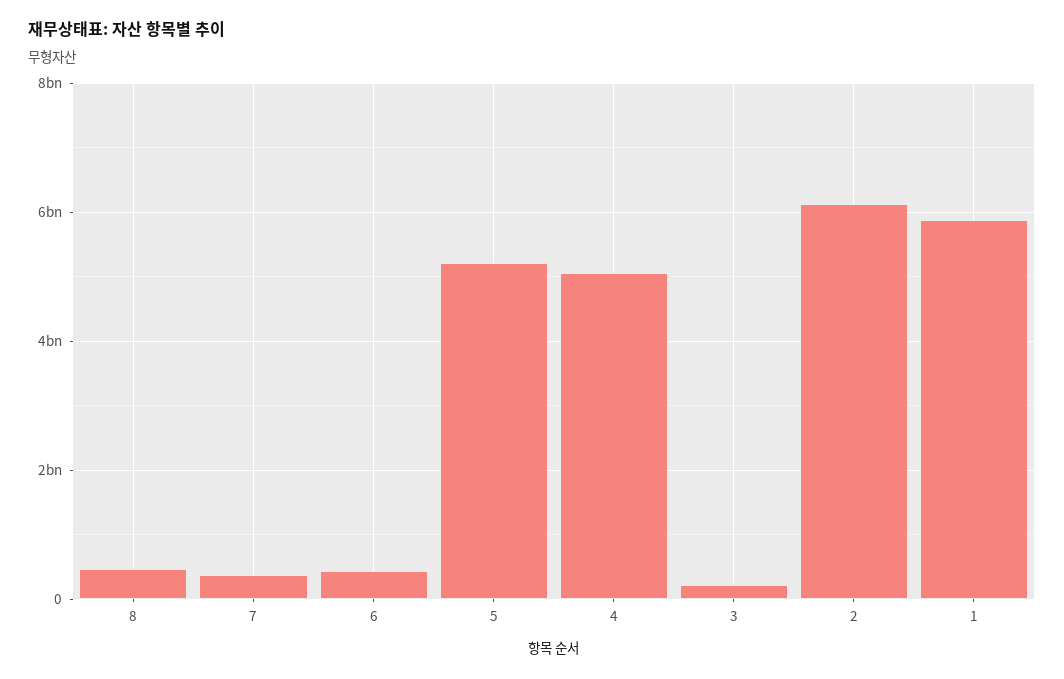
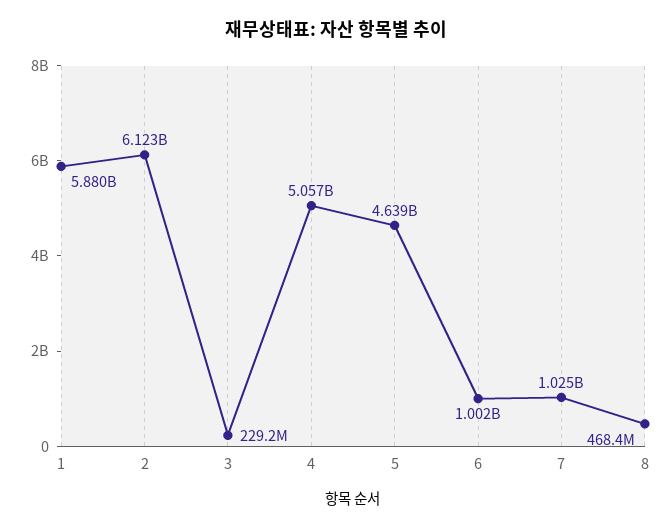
  {
    "8": 468400000,
-   "7": 400000000,
+   "7": 1025000000,
-   "6": 400000000,
+   "6": 1002000000,
-   "5": 5200000000,
+   "5": 4639000000,
    "4": 5057000000,
    "3": 229200000,
    "2": 6123000000,
    "1": 5880000000
  }

